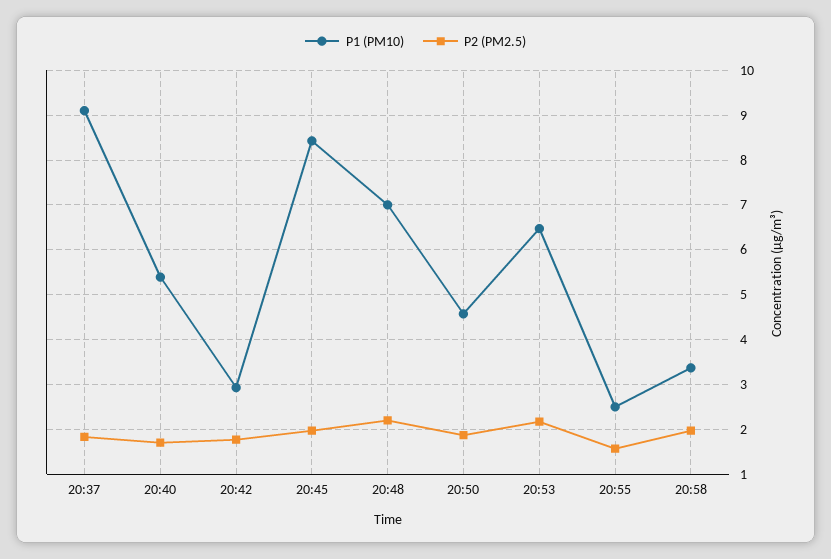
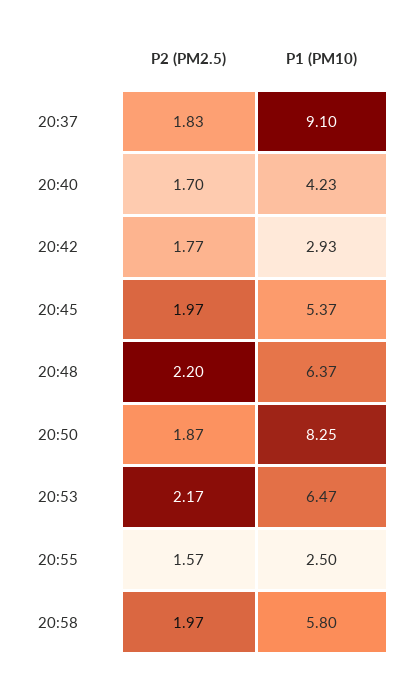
  {
    "P1 (PM10)": {
      "20:37": 9.1,
-     "20:40": 5.4,
+     "20:40": 4.23,
      "20:42": 2.93,
-     "20:45": 8.4,
+     "20:45": 5.37,
-     "20:48": 7,
+     "20:48": 6.37,
-     "20:50": 4.6,
+     "20:50": 8.25,
      "20:53": 6.47,
      "20:55": 2.5,
-     "20:58": 3.4
+     "20:58": 5.8
    },
    "P2 (PM2.5)": {
      "20:37": 1.83,
      "20:40": 1.7,
      "20:42": 1.77,
      "20:45": 1.97,
      "20:48": 2.2,
      "20:50": 1.87,
      "20:53": 2.17,
      "20:55": 1.57,
      "20:58": 1.97
    }
  }

